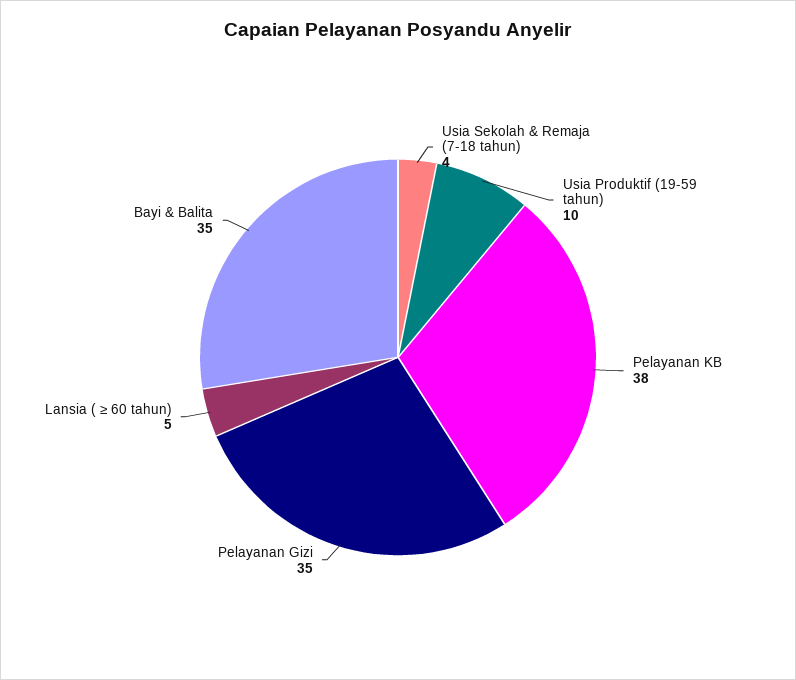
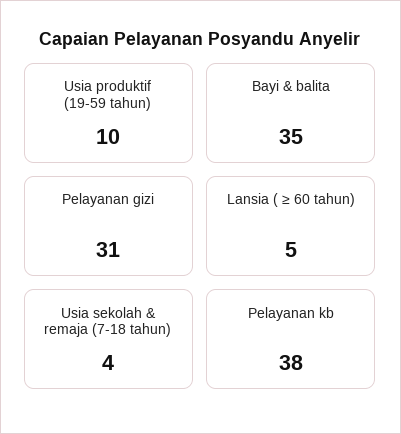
  {
    "Usia Sekolah & Remaja (7-18 tahun)": 4,
    "Usia Produktif (19-59 tahun)": 10,
    "Pelayanan KB": 38,
-   "Pelayanan Gizi": 35,
+   "Pelayanan Gizi": 31,
    "Lansia ( ≥ 60 tahun)": 5,
    "Bayi & Balita": 35
  }

